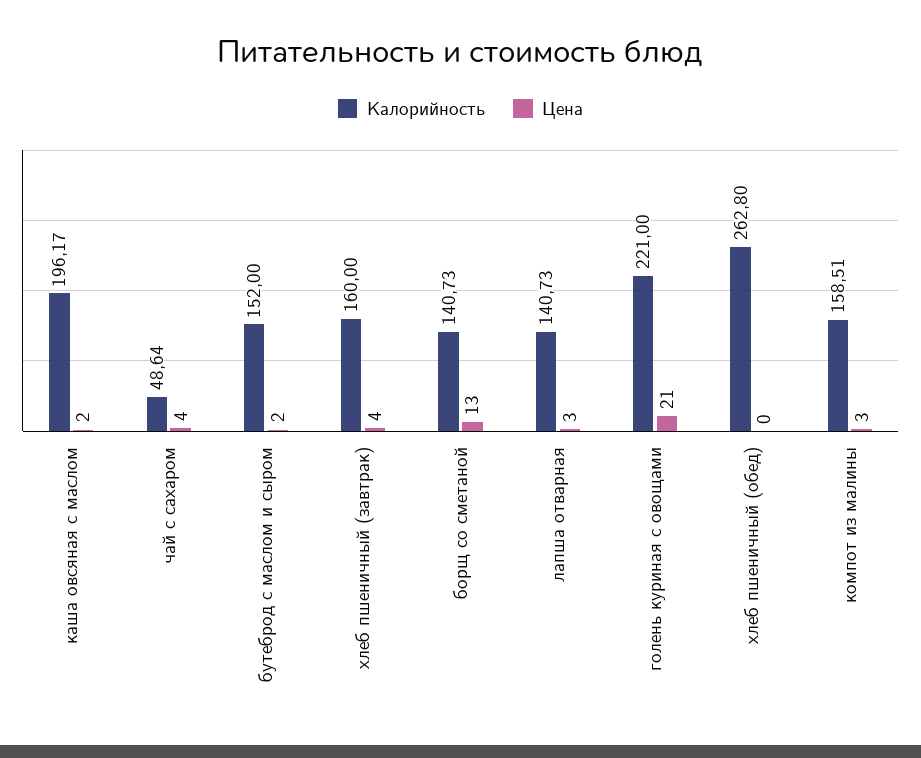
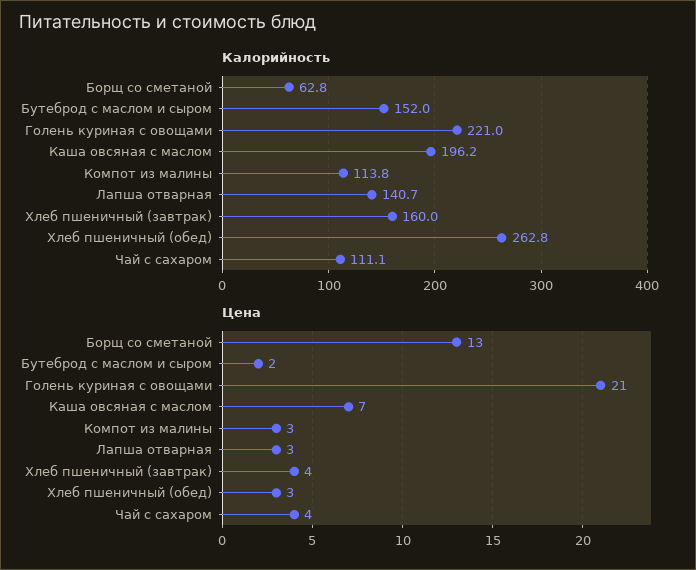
  {
    "Калорийность": {
      "каша овсяная с маслом": 196.17,
-     "чай с сахаром": 48.64,
+     "чай с сахаром": 111.1,
      "бутеброд с маслом и сыром": 152,
      "хлеб пшеничный (завтрак)": 160,
-     "борщ со сметаной": 140.73,
+     "борщ со сметаной": 62.8,
      "лапша отварная": 140.73,
      "голень куриная с овощами": 221,
      "хлеб пшеничный (обед)": 262.8,
-     "компот из малины": 158.51
+     "компот из малины": 113.8
    },
    "Цена": {
-     "каша овсяная с маслом": 2,
+     "каша овсяная с маслом": 7,
      "чай с сахаром": 4,
      "бутеброд с маслом и сыром": 2,
      "хлеб пшеничный (завтрак)": 4,
      "борщ со сметаной": 13,
      "лапша отварная": 3,
      "голень куриная с овощами": 21,
-     "хлеб пшеничный (обед)": 0,
+     "хлеб пшеничный (обед)": 3,
      "компот из малины": 3
    }
  }

